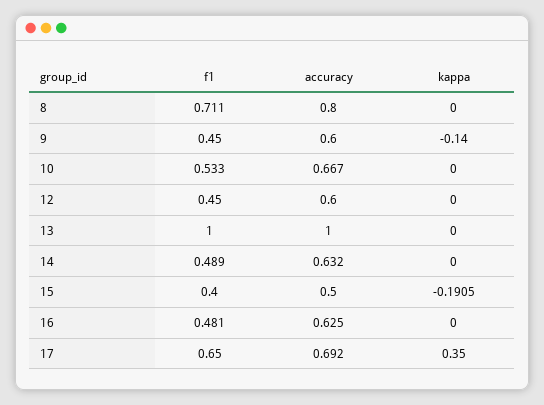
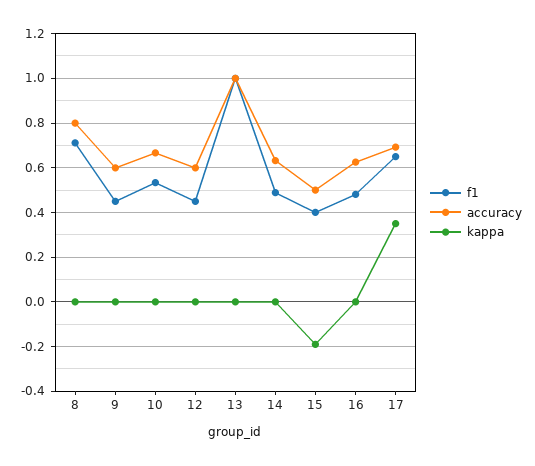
  {
    "f1": {
      "8": 0.711,
      "9": 0.45,
      "10": 0.533,
      "12": 0.45,
      "13": 1,
      "14": 0.489,
      "15": 0.4,
      "16": 0.481,
      "17": 0.65
    },
    "accuracy": {
      "8": 0.8,
      "9": 0.6,
      "10": 0.667,
      "12": 0.6,
      "13": 1,
      "14": 0.632,
      "15": 0.5,
      "16": 0.625,
      "17": 0.692
    },
    "kappa": {
      "8": 0,
-     "9": -0.14,
+     "9": 0,
      "10": 0,
      "12": 0,
      "13": 0,
      "14": 0,
      "15": -0.1905,
      "16": 0,
      "17": 0.35
    }
  }

